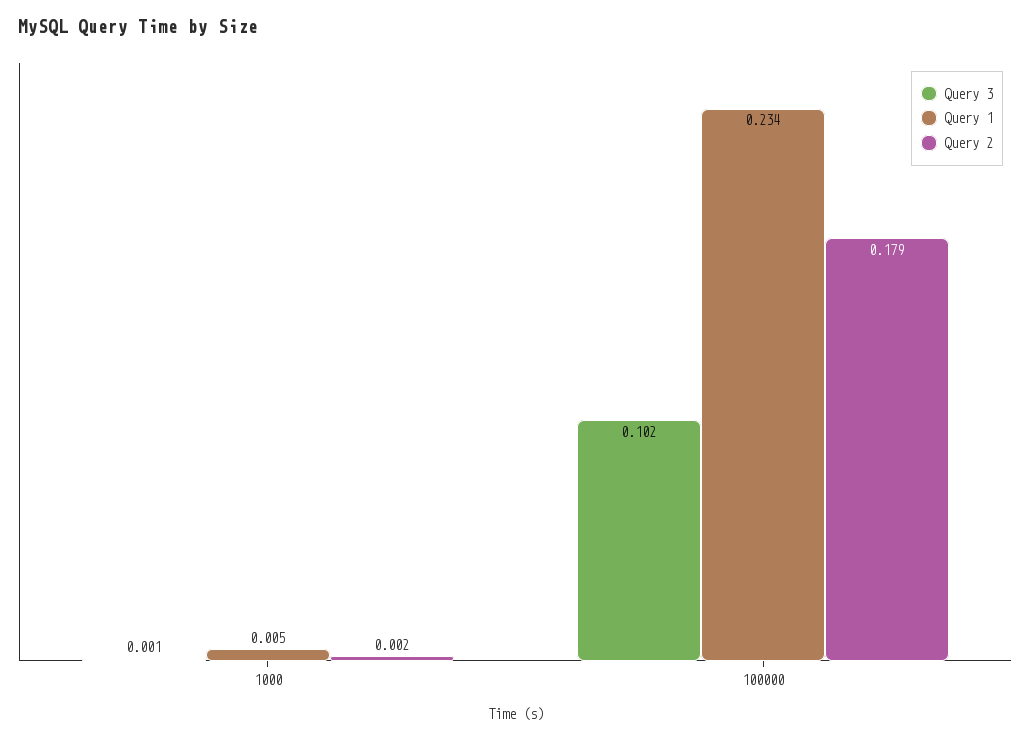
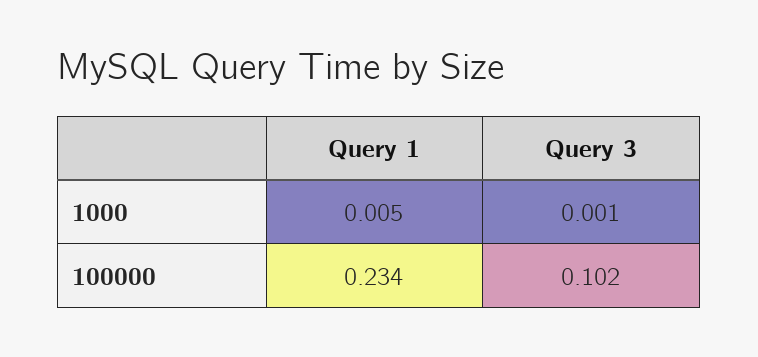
  {
    "Query 3": {
      "1000": 0.001,
      "100000": 0.102
    },
    "Query 1": {
      "1000": 0.005,
      "100000": 0.234
-   },
+   }
-   "Query 2": {
-     "1000": 0.002,
-     "100000": 0.179
-   }
  }

